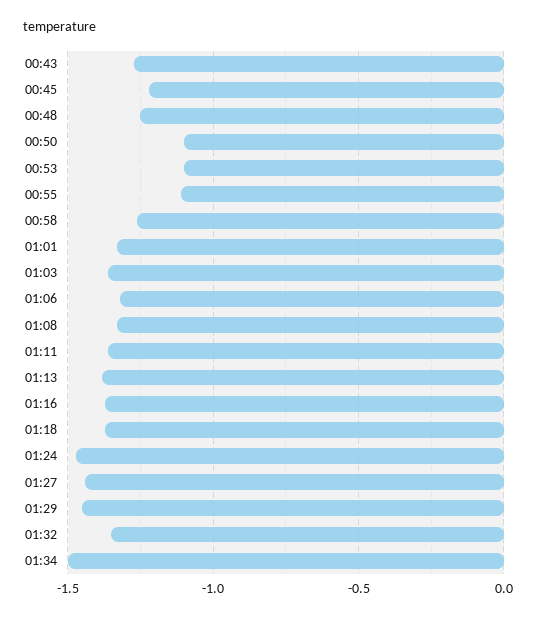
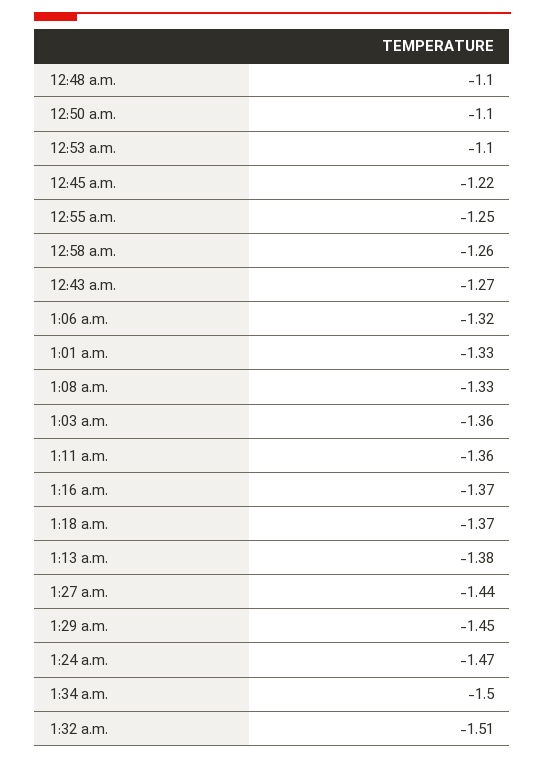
  {
    "00:43": -1.27,
    "00:45": -1.22,
-   "00:48": -1.25,
+   "00:48": -1.1,
    "00:50": -1.1,
    "00:53": -1.1,
-   "00:55": -1.1,
+   "00:55": -1.25,
    "00:58": -1.26,
    "01:01": -1.33,
    "01:03": -1.36,
    "01:06": -1.32,
    "01:08": -1.33,
    "01:11": -1.36,
    "01:13": -1.38,
    "01:16": -1.37,
    "01:18": -1.37,
    "01:24": -1.47,
    "01:27": -1.44,
    "01:29": -1.45,
-   "01:32": -1.35,
+   "01:32": -1.51,
    "01:34": -1.5
  }

